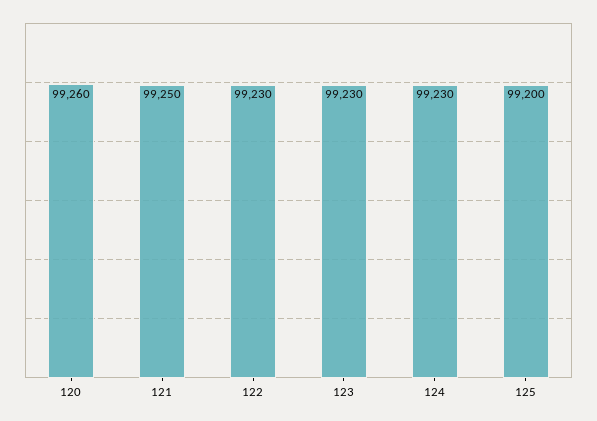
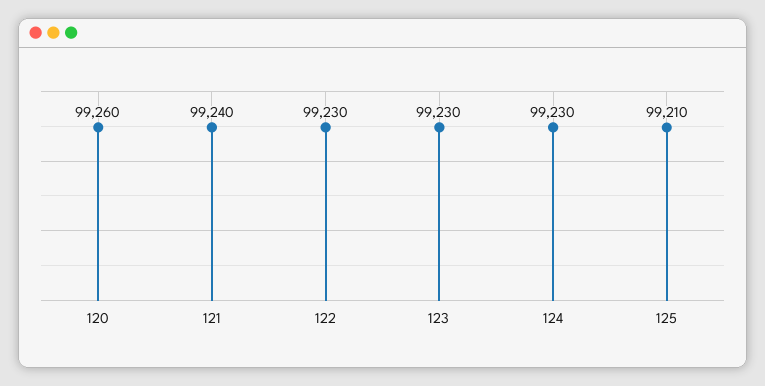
  {
    "120": 99260,
-   "121": 99250,
+   "121": 99240,
    "122": 99230,
    "123": 99230,
    "124": 99230,
-   "125": 99200
+   "125": 99210
  }

